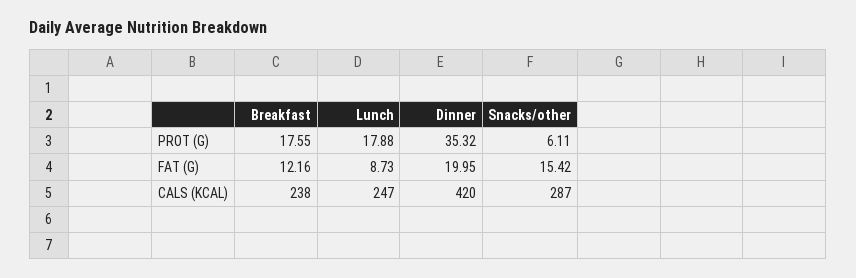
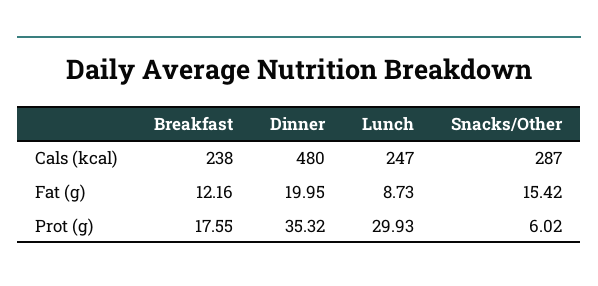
  {
    "Breakfast": {
      "PROT (G)": 17.55,
      "FAT (G)": 12.16,
      "CALS (KCAL)": 238
    },
    "Lunch": {
-     "PROT (G)": 17.88,
+     "PROT (G)": 29.93,
      "FAT (G)": 8.73,
      "CALS (KCAL)": 247
    },
    "Dinner": {
      "PROT (G)": 35.32,
      "FAT (G)": 19.95,
-     "CALS (KCAL)": 420
+     "CALS (KCAL)": 480
    },
    "Snacks/other": {
-     "PROT (G)": 6.11,
+     "PROT (G)": 6.02,
      "FAT (G)": 15.42,
      "CALS (KCAL)": 287
    }
  }

